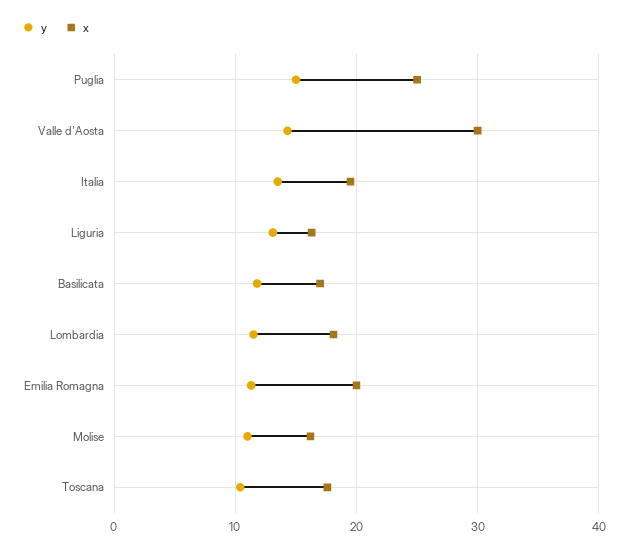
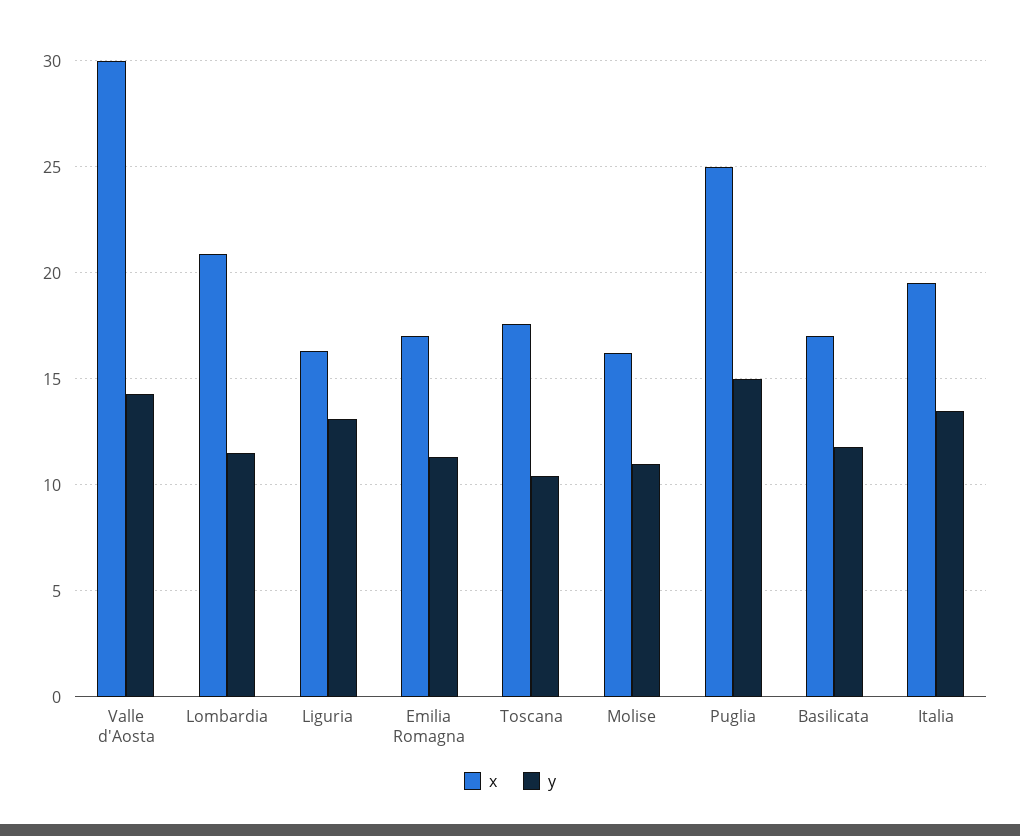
  {
    "y": {
      "Puglia": 15,
      "Valle d'Aosta": 14.5,
      "Italia": 13.5,
      "Liguria": 13,
      "Basilicata": 12,
      "Lombardia": 11.5,
      "Emilia Romagna": 11.5,
      "Molise": 11,
      "Toscana": 10.5
    },
    "x": {
      "Puglia": 25,
      "Valle d'Aosta": 30,
      "Italia": 19.5,
      "Liguria": 16.5,
      "Basilicata": 17,
-     "Lombardia": 18,
+     "Lombardia": 21,
-     "Emilia Romagna": 20,
+     "Emilia Romagna": 17,
      "Molise": 16,
      "Toscana": 17.5
    }
  }

